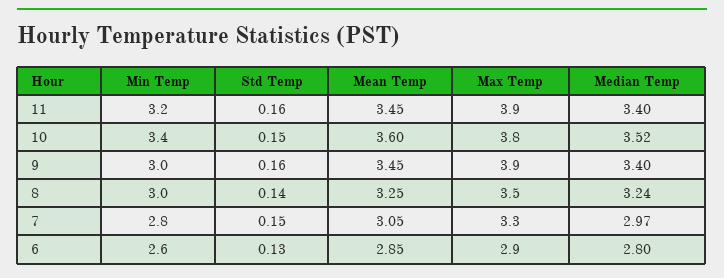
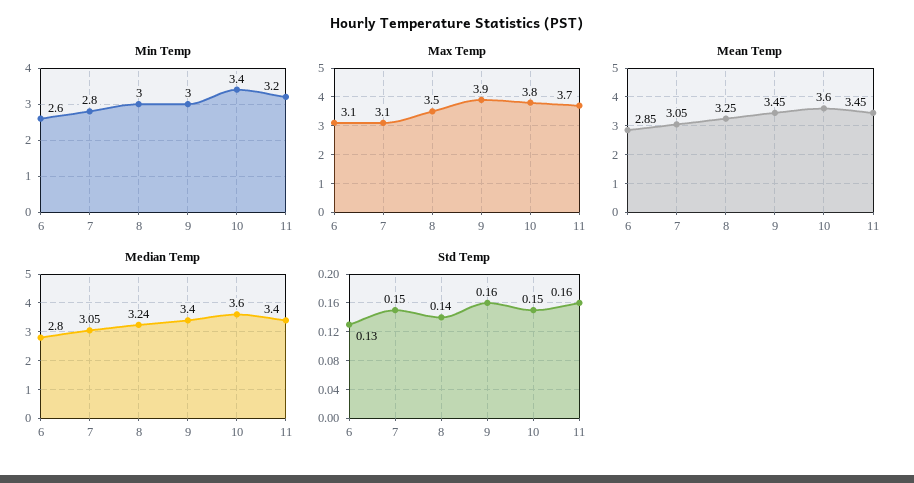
  {
    "Min Temp": {
      "11": 3.2,
      "10": 3.4,
      "9": 3,
      "8": 3,
      "7": 2.8,
      "6": 2.6
    },
    "Std Temp": {
      "11": 0.16,
      "10": 0.15,
      "9": 0.16,
      "8": 0.14,
      "7": 0.15,
      "6": 0.13
    },
    "Mean Temp": {
      "11": 3.45,
      "10": 3.6,
      "9": 3.45,
      "8": 3.25,
      "7": 3.05,
      "6": 2.85
    },
    "Max Temp": {
-     "11": 3.9,
+     "11": 3.7,
      "10": 3.8,
      "9": 3.9,
      "8": 3.5,
-     "7": 3.3,
+     "7": 3.1,
-     "6": 2.9
+     "6": 3.1
    },
    "Median Temp": {
      "11": 3.4,
-     "10": 3.52,
+     "10": 3.6,
      "9": 3.4,
      "8": 3.24,
-     "7": 2.97,
+     "7": 3.05,
      "6": 2.8
    }
  }

